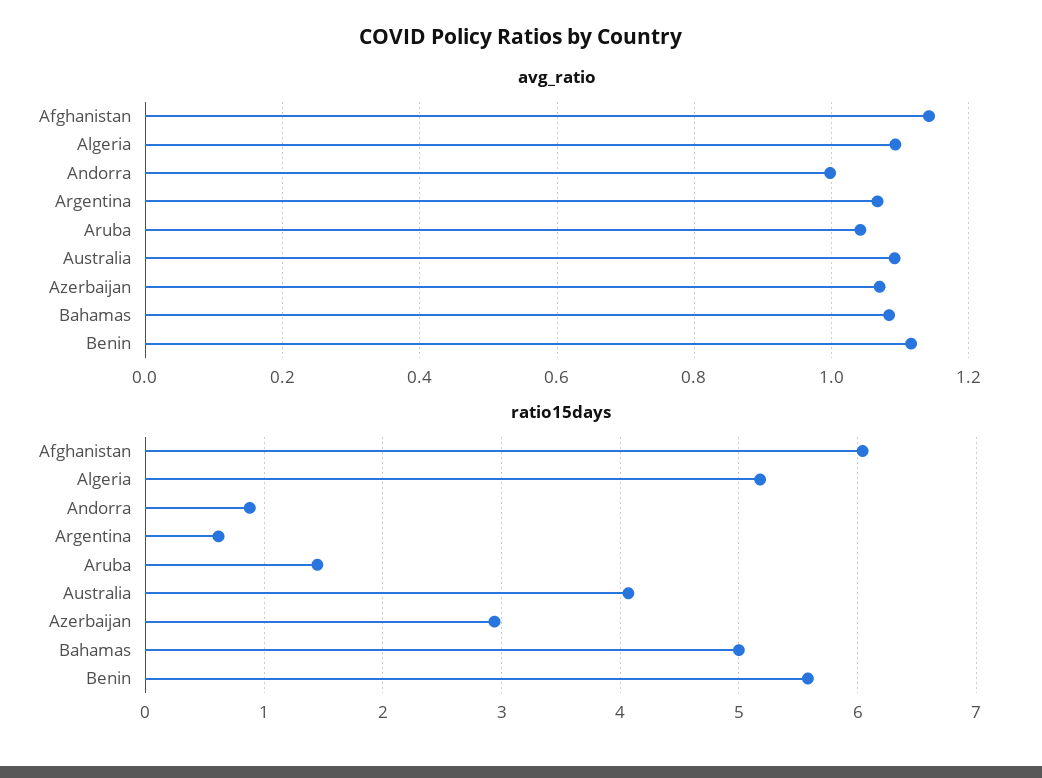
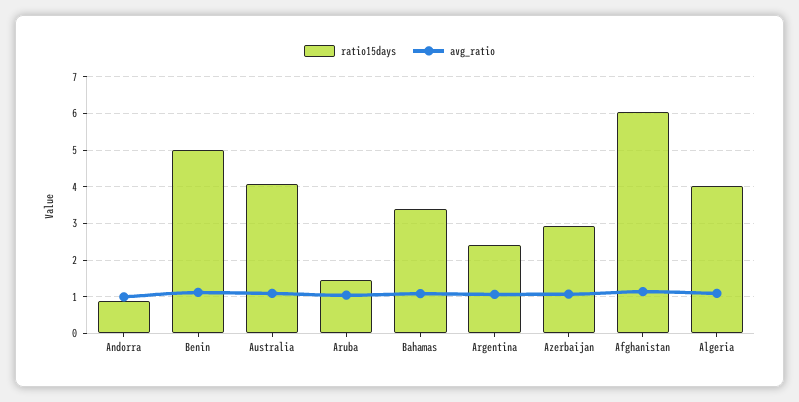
  {
    "avg_ratio": {
      "Afghanistan": 1.14,
      "Algeria": 1.1,
      "Andorra": 1,
      "Argentina": 1.06,
      "Aruba": 1.04,
      "Australia": 1.1,
      "Azerbaijan": 1.08,
      "Bahamas": 1.08,
      "Benin": 1.12
    },
    "ratio15days": {
      "Afghanistan": 6,
-     "Algeria": 5.2,
+     "Algeria": 4,
      "Andorra": 0.9,
-     "Argentina": 0.6,
+     "Argentina": 2.4,
      "Aruba": 1.4,
      "Australia": 4.1,
      "Azerbaijan": 2.9,
-     "Bahamas": 5,
+     "Bahamas": 3.4,
-     "Benin": 5.6
+     "Benin": 5
    }
  }

